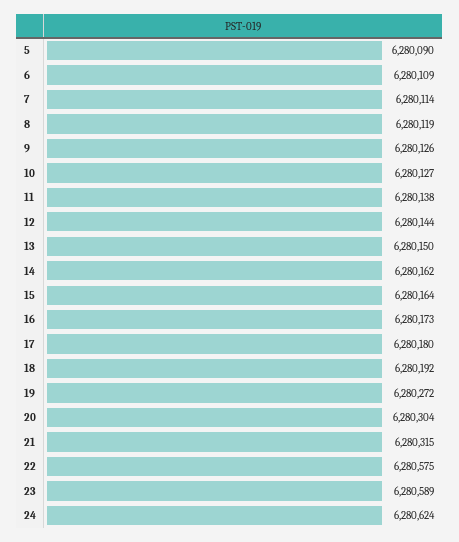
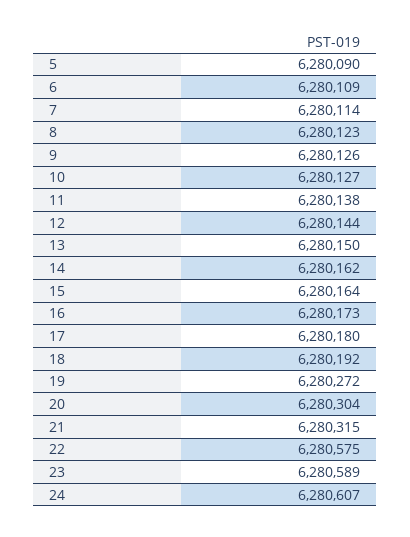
  {
    "5": 6280090,
    "6": 6280109,
    "7": 6280114,
-   "8": 6280119,
+   "8": 6280123,
    "9": 6280126,
    "10": 6280127,
    "11": 6280138,
    "12": 6280144,
    "13": 6280150,
    "14": 6280162,
    "15": 6280164,
    "16": 6280173,
    "17": 6280180,
    "18": 6280192,
    "19": 6280272,
    "20": 6280304,
    "21": 6280315,
    "22": 6280575,
    "23": 6280589,
-   "24": 6280624
+   "24": 6280607
  }

